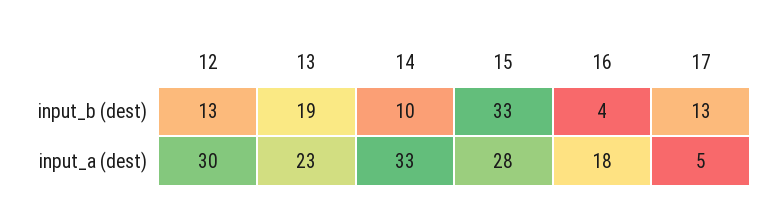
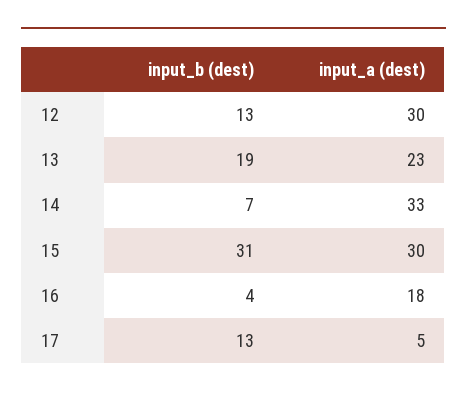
  {
    "12": {
      "input_b (dest)": 13,
      "input_a (dest)": 30
    },
    "13": {
      "input_b (dest)": 19,
      "input_a (dest)": 23
    },
    "14": {
-     "input_b (dest)": 10,
+     "input_b (dest)": 7,
      "input_a (dest)": 33
    },
    "15": {
-     "input_b (dest)": 33,
+     "input_b (dest)": 31,
-     "input_a (dest)": 28
+     "input_a (dest)": 30
    },
    "16": {
      "input_b (dest)": 4,
      "input_a (dest)": 18
    },
    "17": {
      "input_b (dest)": 13,
      "input_a (dest)": 5
    }
  }

